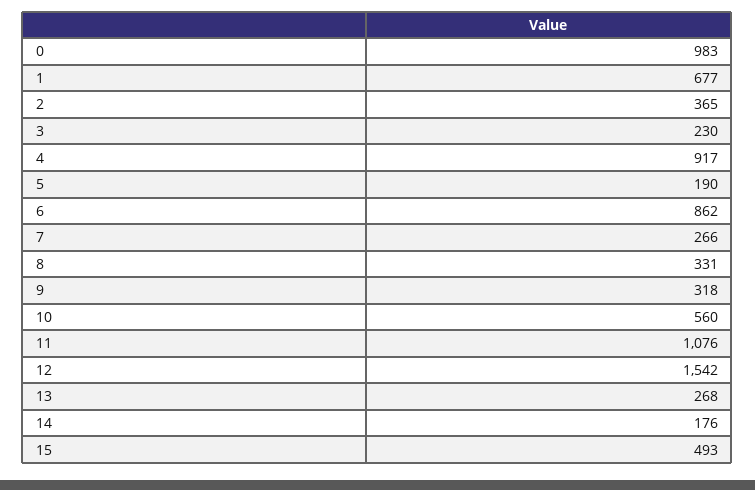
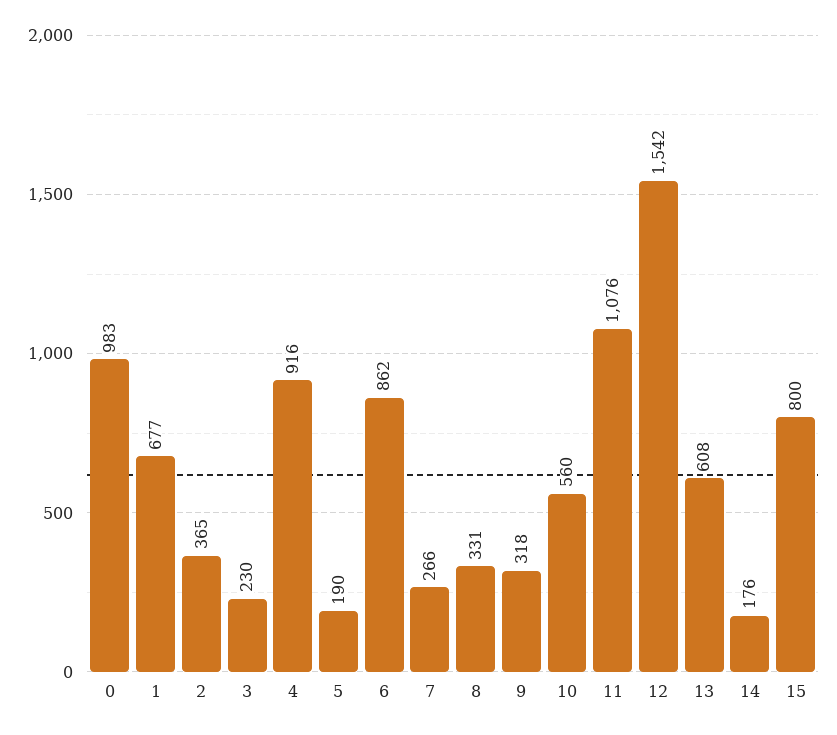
  {
    "0": 983,
    "1": 677,
    "2": 365,
    "3": 230,
-   "4": 917,
+   "4": 916,
    "5": 190,
    "6": 862,
    "7": 266,
    "8": 331,
    "9": 318,
    "10": 560,
    "11": 1076,
    "12": 1542,
-   "13": 268,
+   "13": 608,
    "14": 176,
-   "15": 493
+   "15": 800
  }

